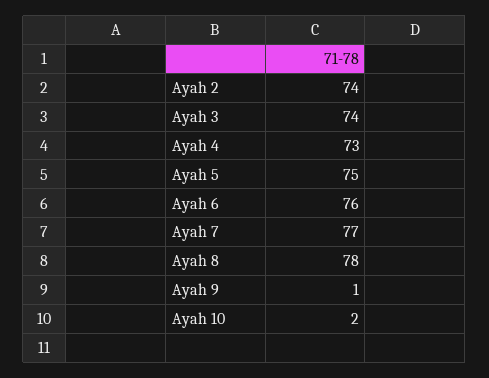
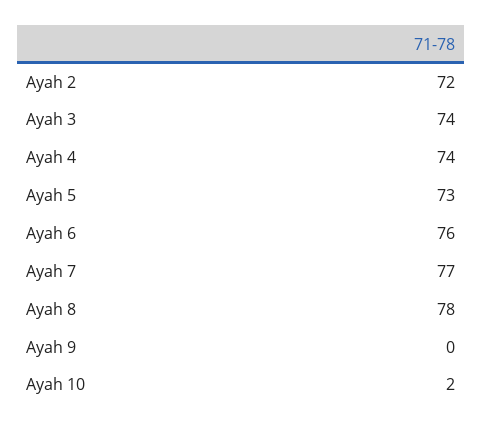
  {
-   "Ayah 2": 74,
+   "Ayah 2": 72,
    "Ayah 3": 74,
-   "Ayah 4": 73,
+   "Ayah 4": 74,
-   "Ayah 5": 75,
+   "Ayah 5": 73,
    "Ayah 6": 76,
    "Ayah 7": 77,
    "Ayah 8": 78,
-   "Ayah 9": 1,
+   "Ayah 9": 0,
    "Ayah 10": 2
  }

